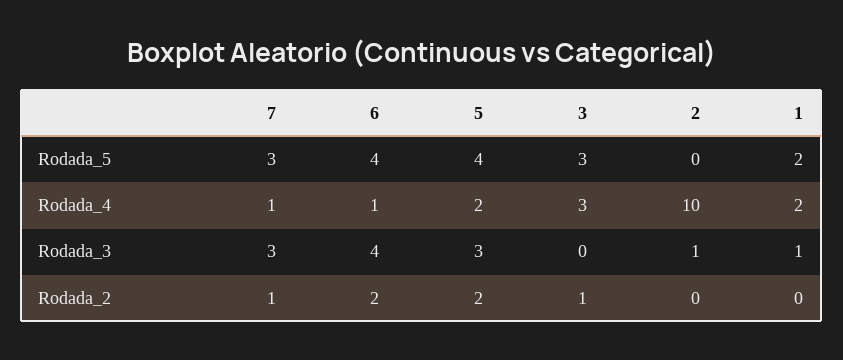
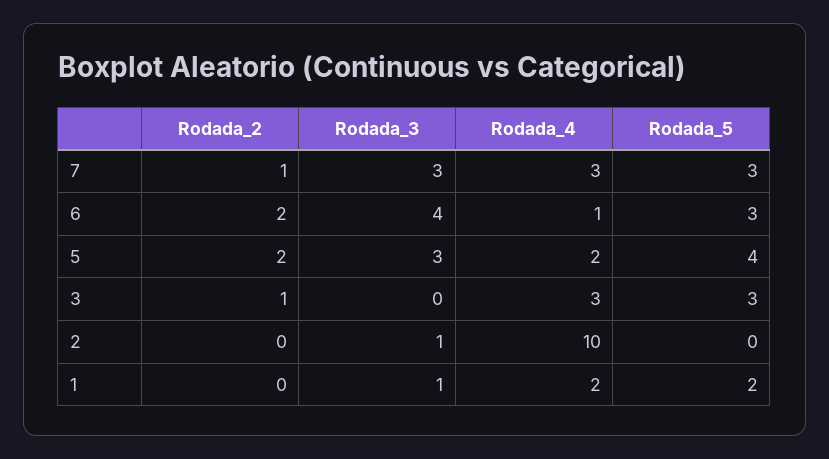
  {
    "7": {
      "Rodada_5": 3,
-     "Rodada_4": 1,
+     "Rodada_4": 3,
      "Rodada_3": 3,
      "Rodada_2": 1
    },
    "6": {
-     "Rodada_5": 4,
+     "Rodada_5": 3,
      "Rodada_4": 1,
      "Rodada_3": 4,
      "Rodada_2": 2
    },
    "5": {
      "Rodada_5": 4,
      "Rodada_4": 2,
      "Rodada_3": 3,
      "Rodada_2": 2
    },
    "3": {
      "Rodada_5": 3,
      "Rodada_4": 3,
      "Rodada_3": 0,
      "Rodada_2": 1
    },
    "2": {
      "Rodada_5": 0,
      "Rodada_4": 10,
      "Rodada_3": 1,
      "Rodada_2": 0
    },
    "1": {
      "Rodada_5": 2,
      "Rodada_4": 2,
      "Rodada_3": 1,
      "Rodada_2": 0
    }
  }

